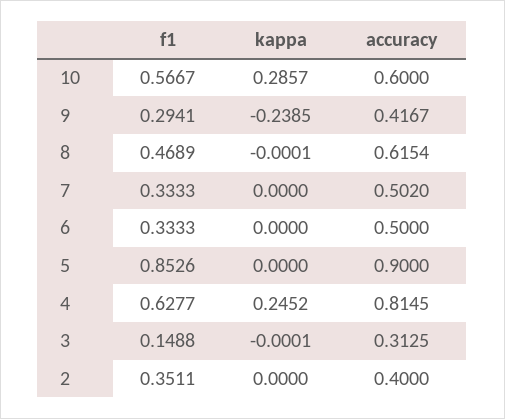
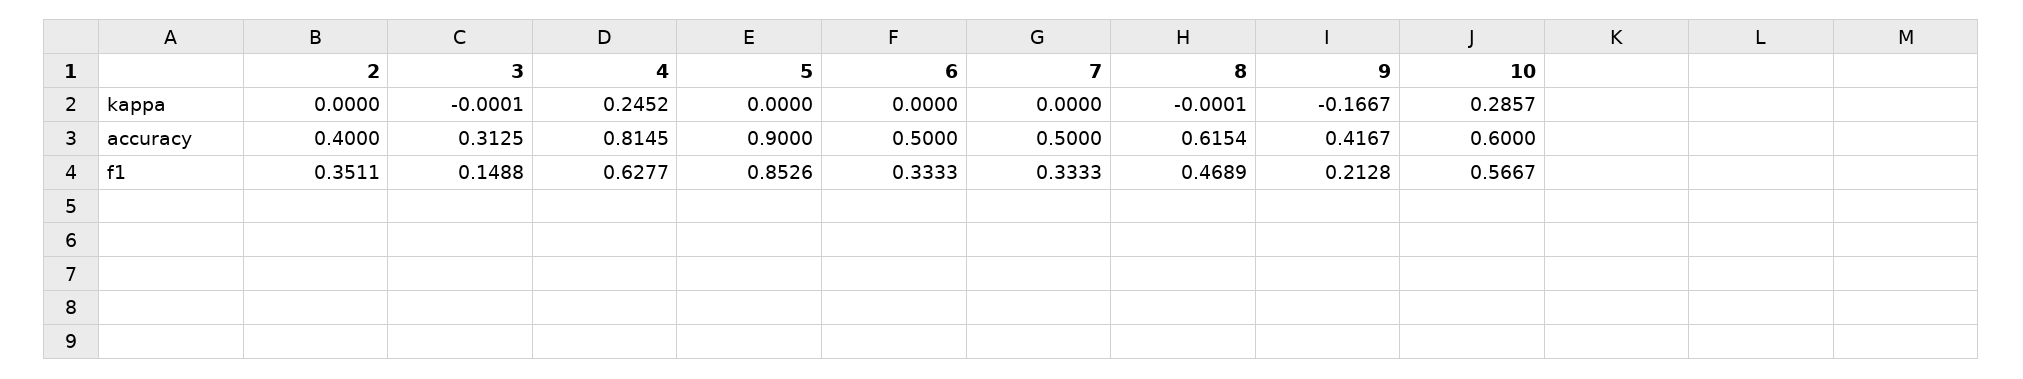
  {
    "f1": {
      "10": 0.5667,
-     "9": 0.2941,
+     "9": 0.2128,
      "8": 0.4689,
      "7": 0.3333,
      "6": 0.3333,
      "5": 0.8526,
      "4": 0.6277,
      "3": 0.1488,
      "2": 0.3511
    },
    "kappa": {
      "10": 0.2857,
-     "9": -0.2385,
+     "9": -0.1667,
      "8": -0.0001,
      "7": 0,
      "6": 0,
      "5": 0,
      "4": 0.2452,
      "3": -0.0001,
      "2": 0
    },
    "accuracy": {
      "10": 0.6,
      "9": 0.4167,
      "8": 0.6154,
-     "7": 0.502,
+     "7": 0.5,
      "6": 0.5,
      "5": 0.9,
      "4": 0.8145,
      "3": 0.3125,
      "2": 0.4
    }
  }

